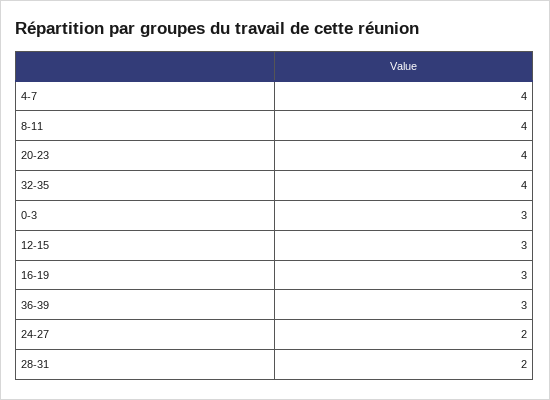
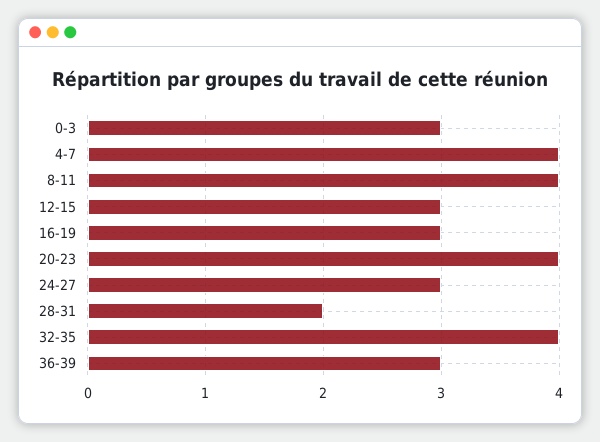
  {
    "4-7": 4,
    "8-11": 4,
    "20-23": 4,
    "32-35": 4,
    "0-3": 3,
    "12-15": 3,
    "16-19": 3,
    "36-39": 3,
-   "24-27": 2,
+   "24-27": 3,
    "28-31": 2
  }

